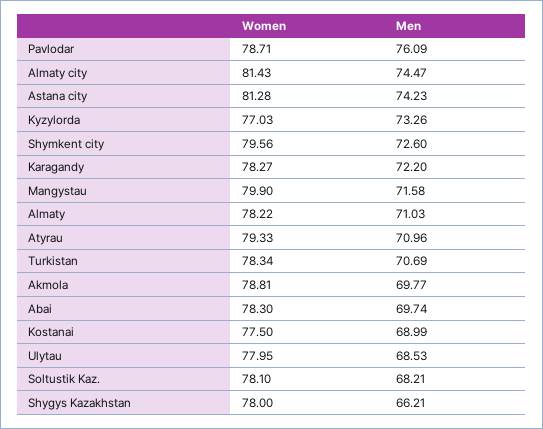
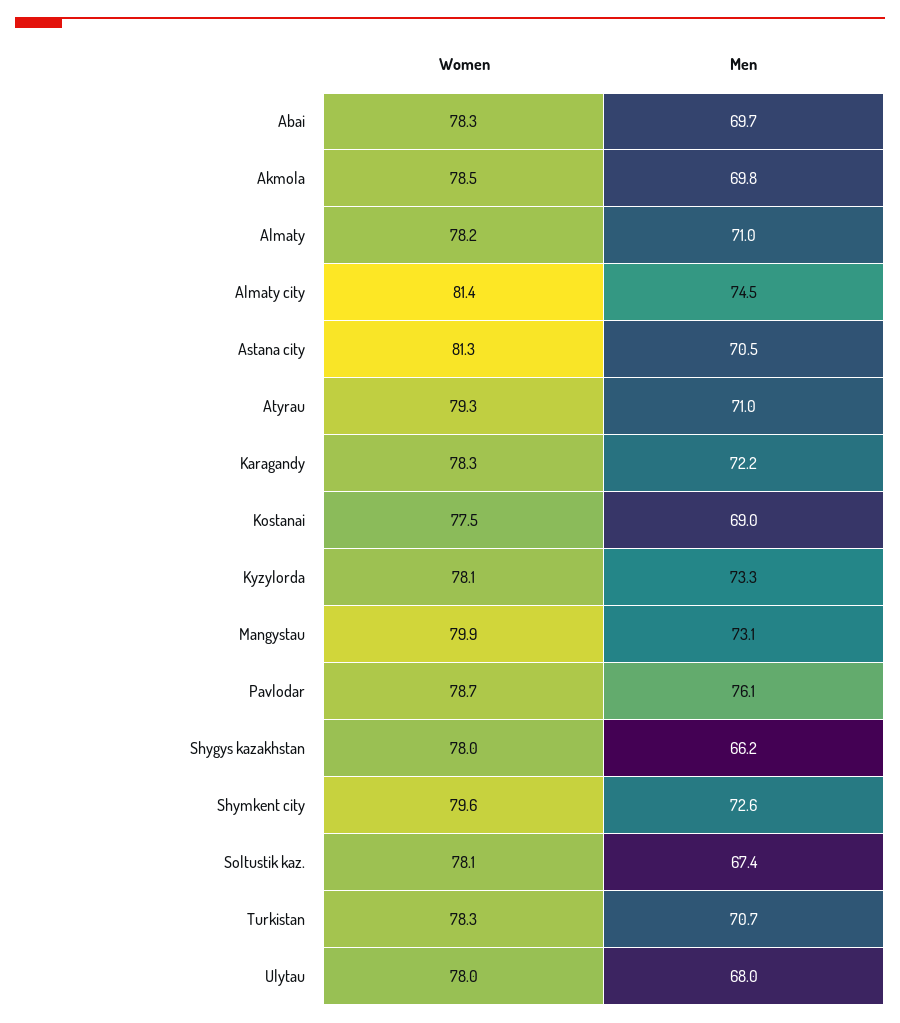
  {
    "Women": {
      "Pavlodar": 78.71,
      "Almaty city": 81.43,
      "Astana city": 81.28,
-     "Kyzylorda": 77.03,
+     "Kyzylorda": 78.1,
      "Shymkent city": 79.56,
      "Karagandy": 78.27,
      "Mangystau": 79.9,
      "Almaty": 78.22,
      "Atyrau": 79.33,
      "Turkistan": 78.34,
-     "Akmola": 78.81,
+     "Akmola": 78.5,
      "Abai": 78.3,
      "Kostanai": 77.5,
      "Ulytau": 77.95,
      "Soltustik Kaz.": 78.1,
      "Shygys Kazakhstan": 78
    },
    "Men": {
      "Pavlodar": 76.09,
      "Almaty city": 74.47,
-     "Astana city": 74.23,
+     "Astana city": 70.5,
      "Kyzylorda": 73.26,
      "Shymkent city": 72.6,
      "Karagandy": 72.2,
-     "Mangystau": 71.58,
+     "Mangystau": 73.1,
      "Almaty": 71.03,
      "Atyrau": 70.96,
      "Turkistan": 70.69,
      "Akmola": 69.77,
      "Abai": 69.74,
      "Kostanai": 68.99,
-     "Ulytau": 68.53,
+     "Ulytau": 68,
-     "Soltustik Kaz.": 68.21,
+     "Soltustik Kaz.": 67.4,
      "Shygys Kazakhstan": 66.21
    }
  }

